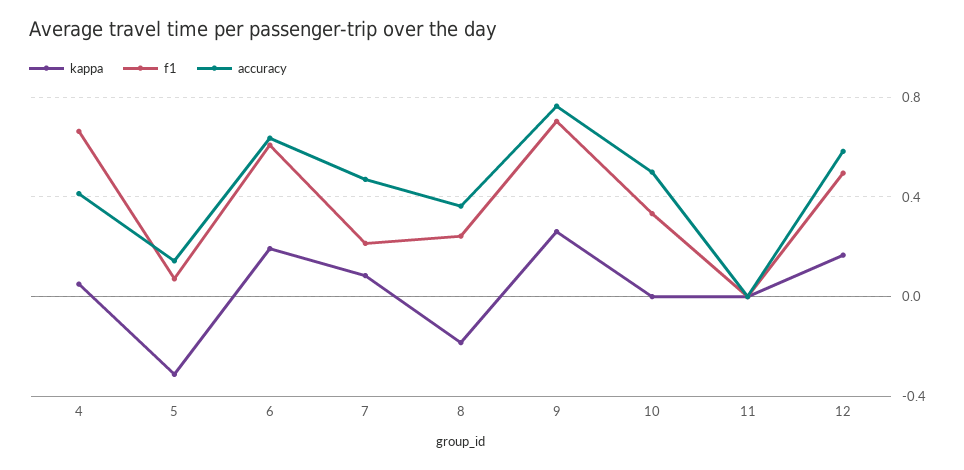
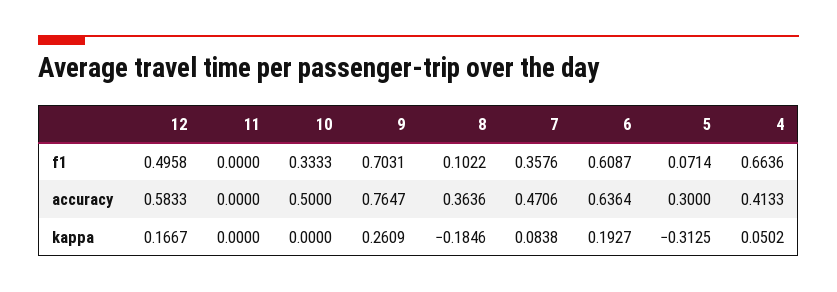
  {
    "kappa": {
      "4": 0.0502,
      "5": -0.3125,
      "6": 0.1927,
      "7": 0.0838,
      "8": -0.1846,
      "9": 0.2609,
      "10": 0,
      "11": 0,
      "12": 0.1667
    },
    "f1": {
      "4": 0.6636,
      "5": 0.0714,
      "6": 0.6087,
-     "7": 0.2,
+     "7": 0.3576,
-     "8": 0.25,
+     "8": 0.1022,
      "9": 0.7031,
      "10": 0.3333,
      "11": 0,
      "12": 0.4958
    },
    "accuracy": {
      "4": 0.4133,
-     "5": 0.15,
+     "5": 0.3,
      "6": 0.6364,
      "7": 0.4706,
      "8": 0.3636,
      "9": 0.7647,
      "10": 0.5,
      "11": 0,
      "12": 0.5833
    }
  }

